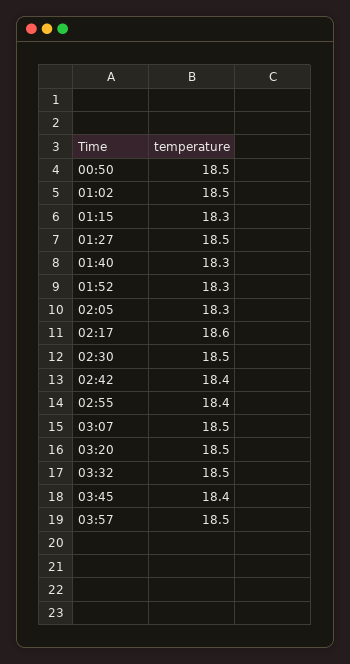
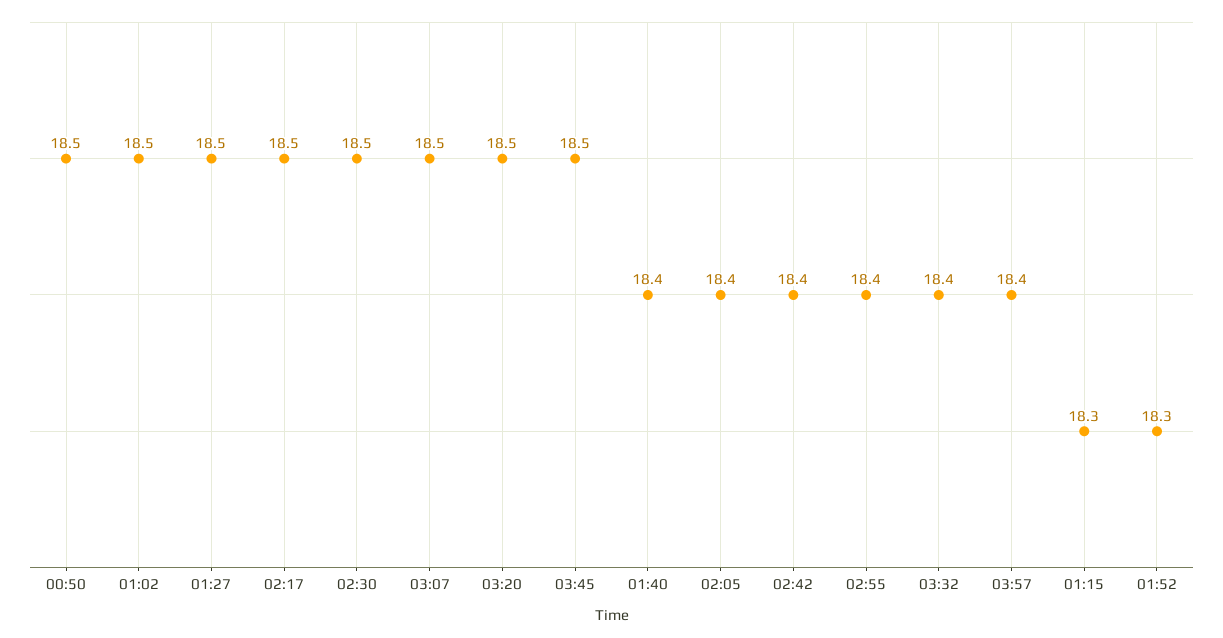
  {
    "00:50": 18.5,
    "01:02": 18.5,
    "01:15": 18.3,
    "01:27": 18.5,
-   "01:40": 18.3,
+   "01:40": 18.4,
    "01:52": 18.3,
-   "02:05": 18.3,
+   "02:05": 18.4,
-   "02:17": 18.6,
+   "02:17": 18.5,
    "02:30": 18.5,
    "02:42": 18.4,
    "02:55": 18.4,
    "03:07": 18.5,
    "03:20": 18.5,
-   "03:32": 18.5,
+   "03:32": 18.4,
-   "03:45": 18.4,
+   "03:45": 18.5,
-   "03:57": 18.5
+   "03:57": 18.4
  }

